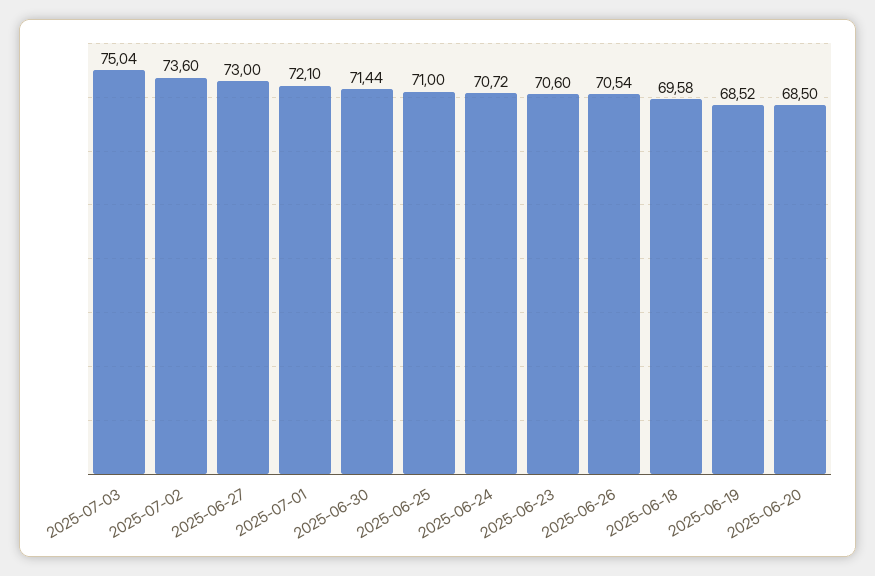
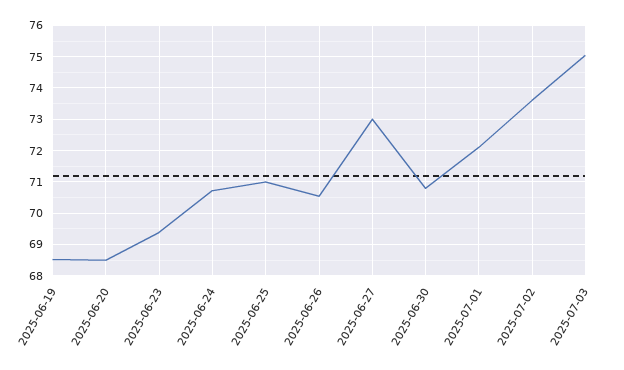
  {
    "2025-07-03": 75.04,
    "2025-07-02": 73.6,
    "2025-06-27": 73,
    "2025-07-01": 72.1,
-   "2025-06-30": 71.44,
+   "2025-06-30": 70.8,
    "2025-06-25": 71,
    "2025-06-24": 70.72,
-   "2025-06-23": 70.6,
+   "2025-06-23": 69.4,
    "2025-06-26": 70.54,
-   "2025-06-18": 69.58,
    "2025-06-19": 68.52,
    "2025-06-20": 68.5
  }

